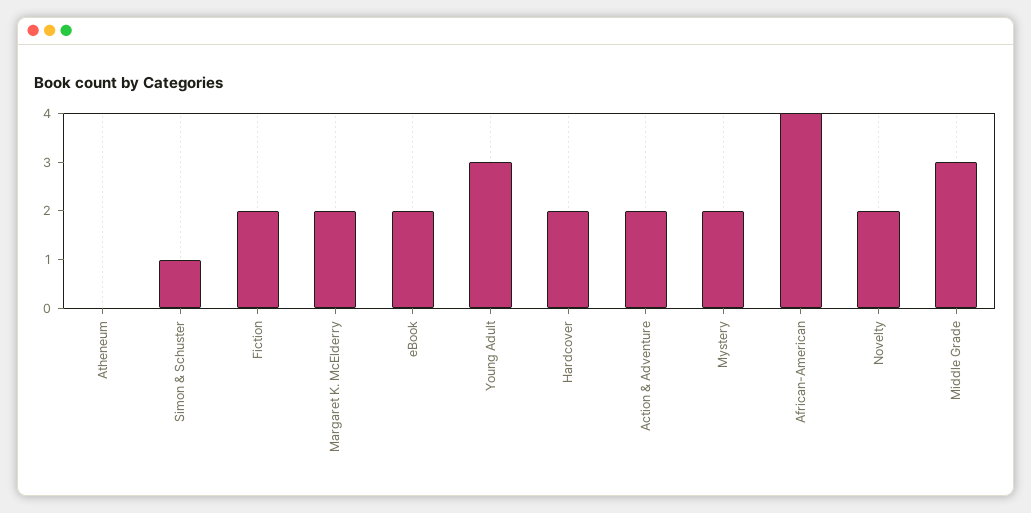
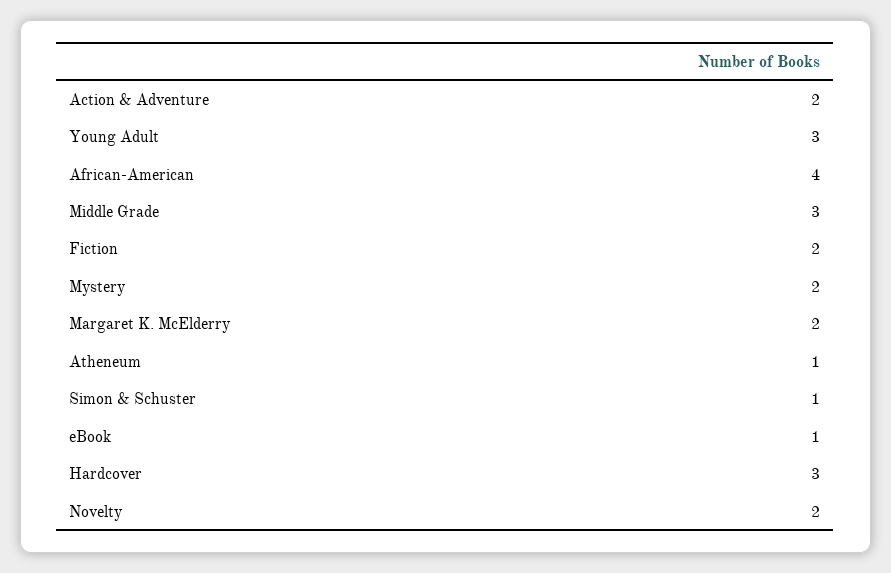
  {
-   "Atheneum": 0,
+   "Atheneum": 1,
    "Simon & Schuster": 1,
    "Fiction": 2,
    "Margaret K. McElderry": 2,
-   "eBook": 2,
+   "eBook": 1,
    "Young Adult": 3,
-   "Hardcover": 2,
+   "Hardcover": 3,
    "Action & Adventure": 2,
    "Mystery": 2,
    "African-American": 4,
    "Novelty": 2,
    "Middle Grade": 3
  }

